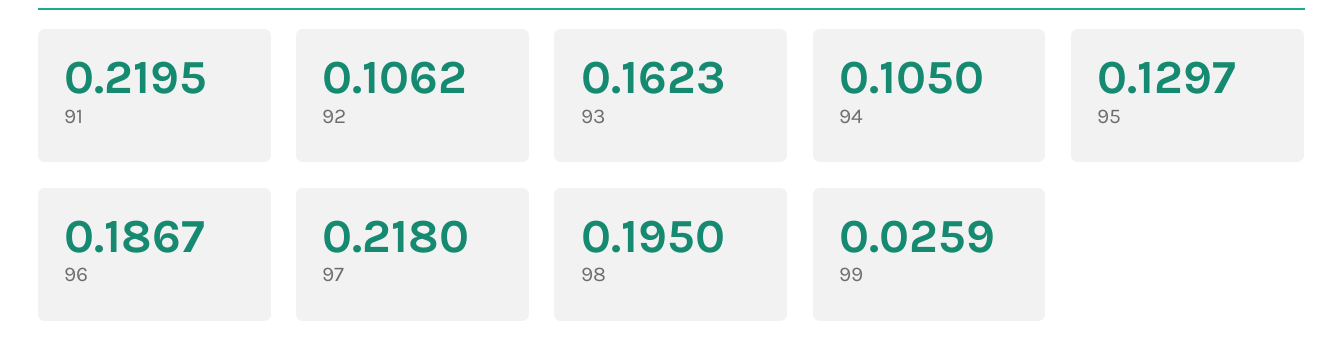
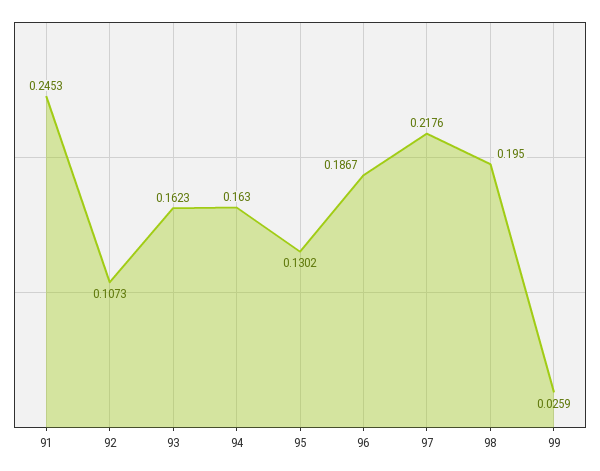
  {
-   "91": 0.2195,
+   "91": 0.2453,
-   "92": 0.1062,
+   "92": 0.1073,
    "93": 0.1623,
-   "94": 0.105,
+   "94": 0.163,
-   "95": 0.1297,
+   "95": 0.1302,
    "96": 0.1867,
-   "97": 0.218,
+   "97": 0.2176,
    "98": 0.195,
    "99": 0.0259
  }

